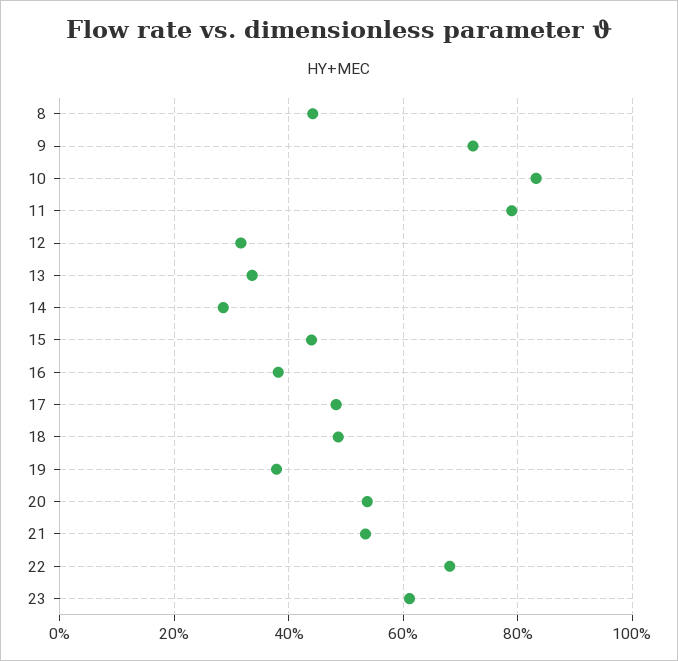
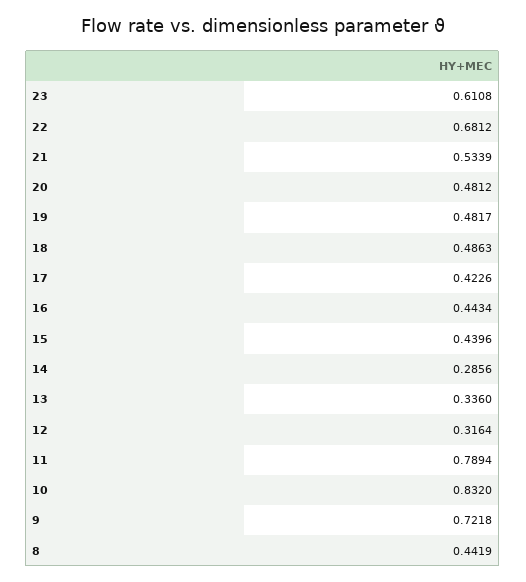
  {
    "8": 0.4419,
    "9": 0.7218,
    "10": 0.832,
    "11": 0.7894,
    "12": 0.3164,
    "13": 0.336,
    "14": 0.2856,
    "15": 0.4396,
-   "16": 0.38,
+   "16": 0.4434,
-   "17": 0.48,
+   "17": 0.4226,
    "18": 0.4863,
-   "19": 0.38,
+   "19": 0.4817,
-   "20": 0.54,
+   "20": 0.4812,
    "21": 0.5339,
    "22": 0.6812,
    "23": 0.6108
  }

